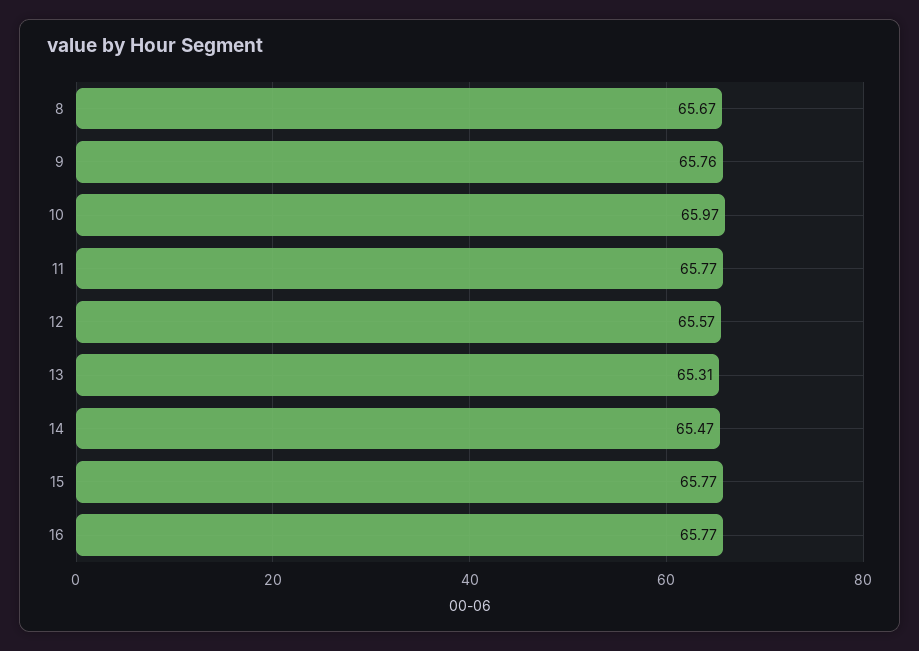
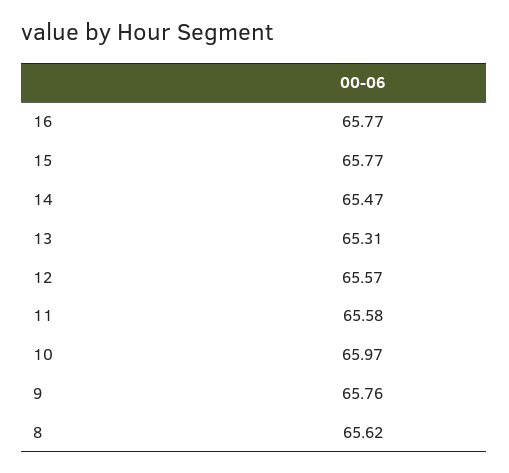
  {
-   "8": 65.67,
+   "8": 65.62,
    "9": 65.76,
    "10": 65.97,
-   "11": 65.77,
+   "11": 65.58,
    "12": 65.57,
    "13": 65.31,
    "14": 65.47,
    "15": 65.77,
    "16": 65.77
  }

